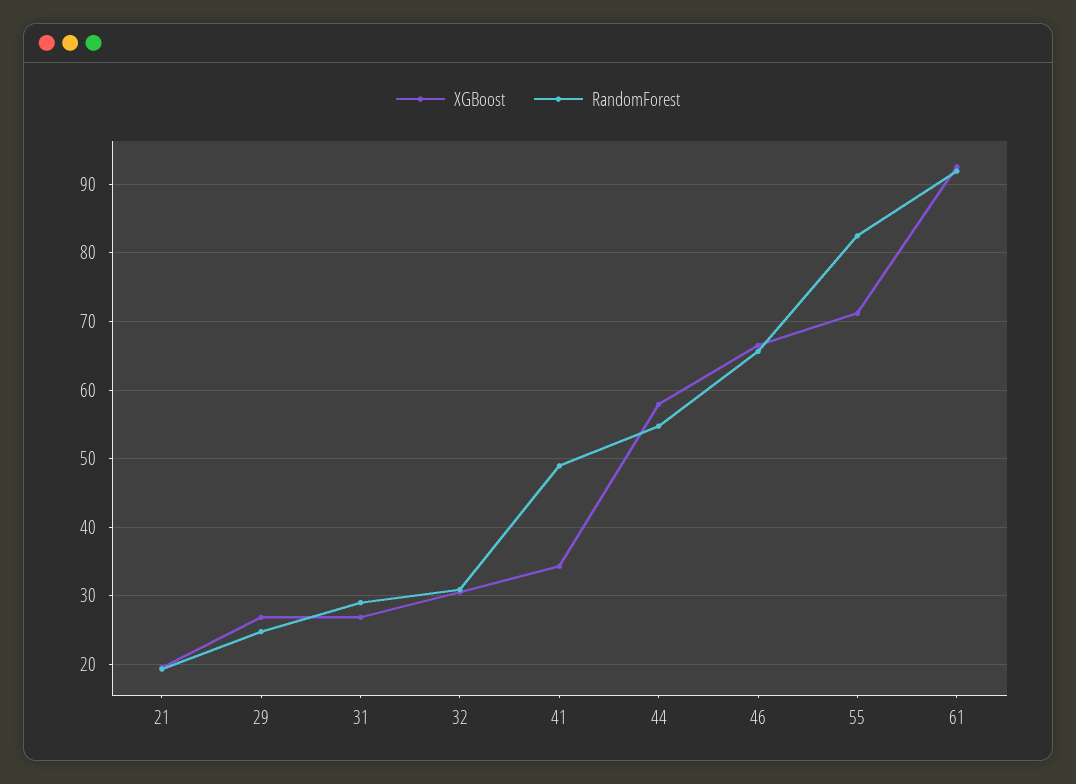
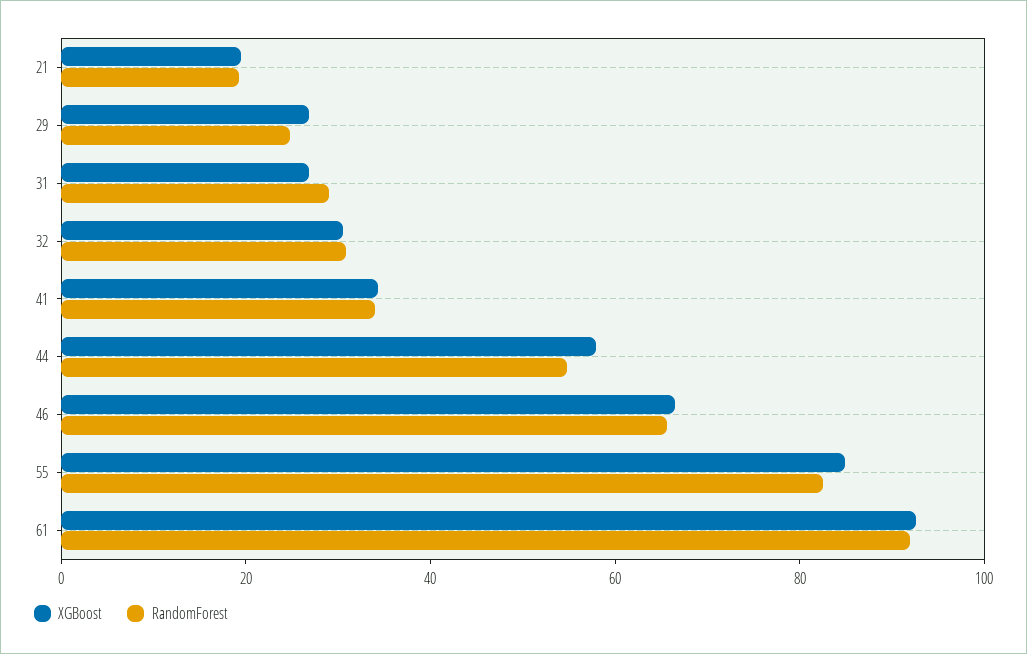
  {
    "XGBoost": {
      "21": 20,
      "29": 27,
      "31": 27,
      "32": 31,
      "41": 34,
      "44": 58,
      "46": 67,
-     "55": 71,
+     "55": 85,
      "61": 93
    },
    "RandomForest": {
      "21": 19,
      "29": 25,
      "31": 29,
      "32": 31,
-     "41": 49,
+     "41": 35,
      "44": 55,
      "46": 66,
      "55": 83,
      "61": 92
    }
  }

